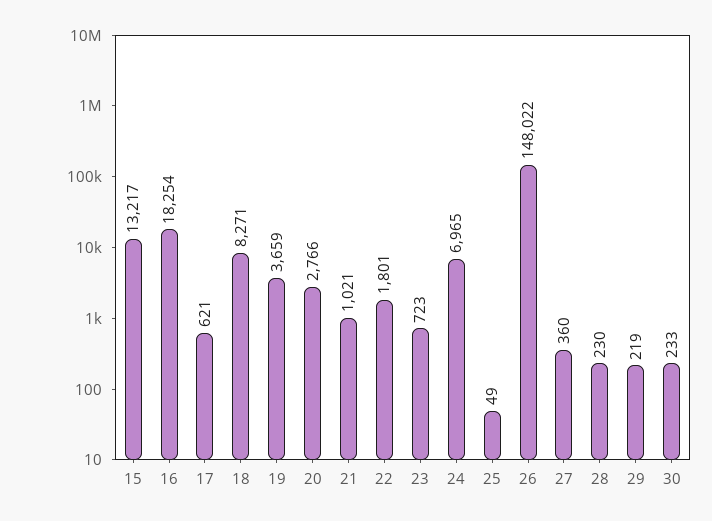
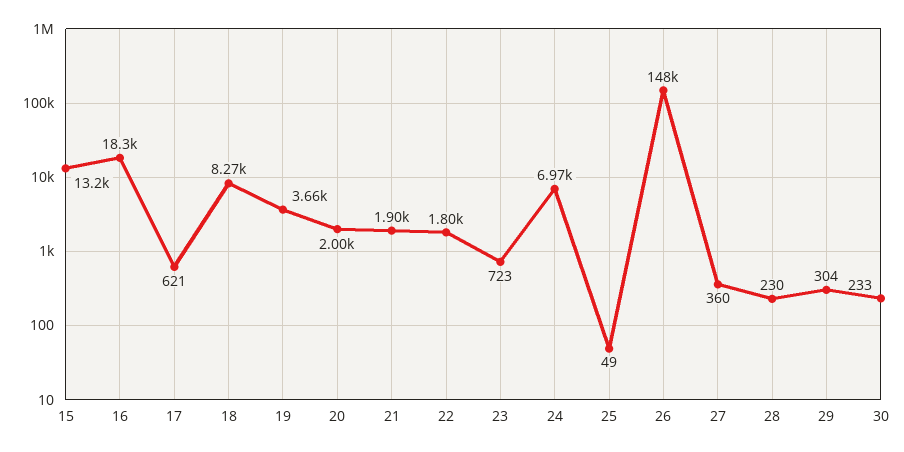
  {
    "15": 13217,
    "16": 18254,
    "17": 621,
    "18": 8271,
    "19": 3659,
-   "20": 2766,
+   "20": 2000,
-   "21": 1021,
+   "21": 1900,
    "22": 1801,
    "23": 723,
    "24": 6965,
    "25": 49,
    "26": 148022,
    "27": 360,
    "28": 230,
-   "29": 219,
+   "29": 304,
    "30": 233
  }

